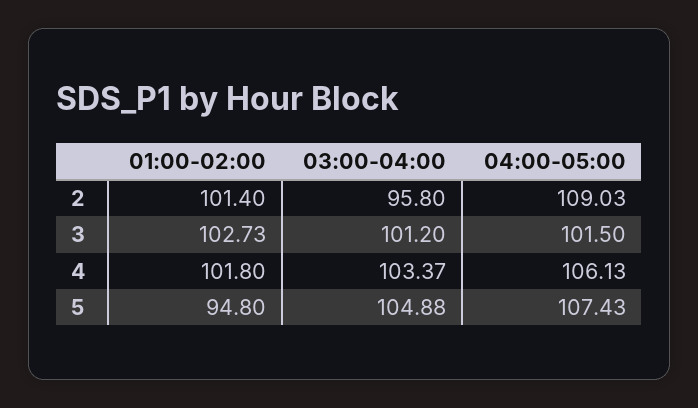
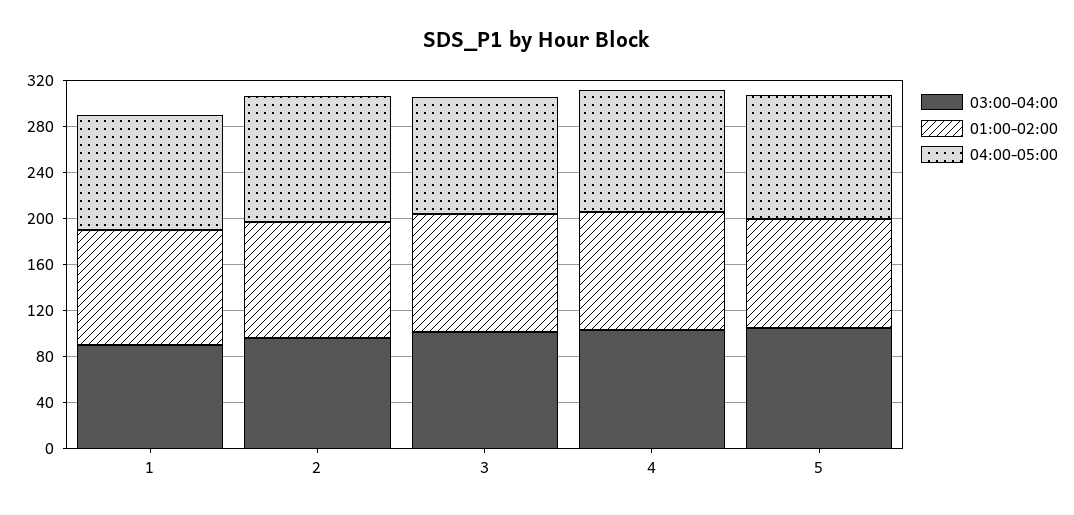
  {
    "01:00-02:00": {
      "2": 101.4,
      "3": 102.73,
      "4": 101.8,
-     "5": 94.8
+     "5": 94.8,
+     "1": 100
    },
    "03:00-04:00": {
      "2": 95.8,
      "3": 101.2,
      "4": 103.37,
-     "5": 104.88
+     "5": 104.88,
+     "1": 90
    },
    "04:00-05:00": {
      "2": 109.03,
      "3": 101.5,
      "4": 106.13,
-     "5": 107.43
+     "5": 107.43,
+     "1": 100
    }
  }

